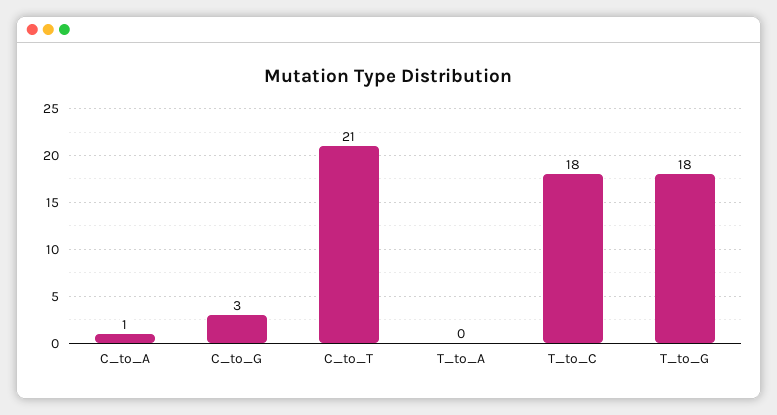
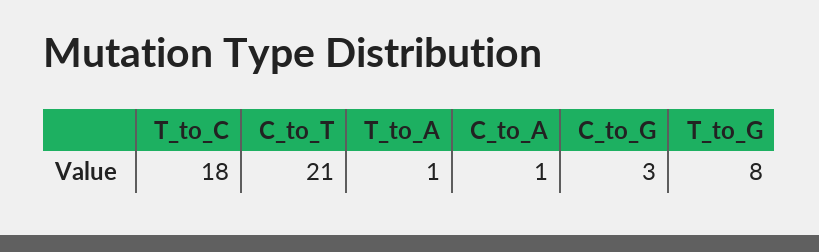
  {
    "C_to_A": 1,
    "C_to_G": 3,
    "C_to_T": 21,
-   "T_to_A": 0,
+   "T_to_A": 1,
    "T_to_C": 18,
-   "T_to_G": 18
+   "T_to_G": 8
  }

